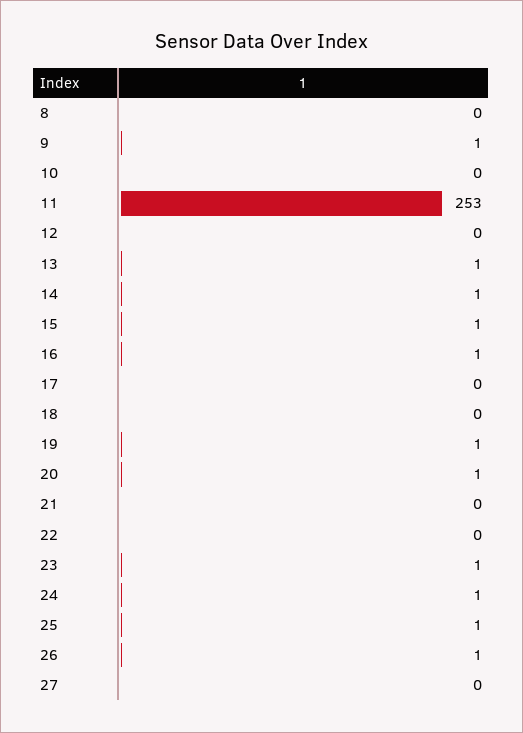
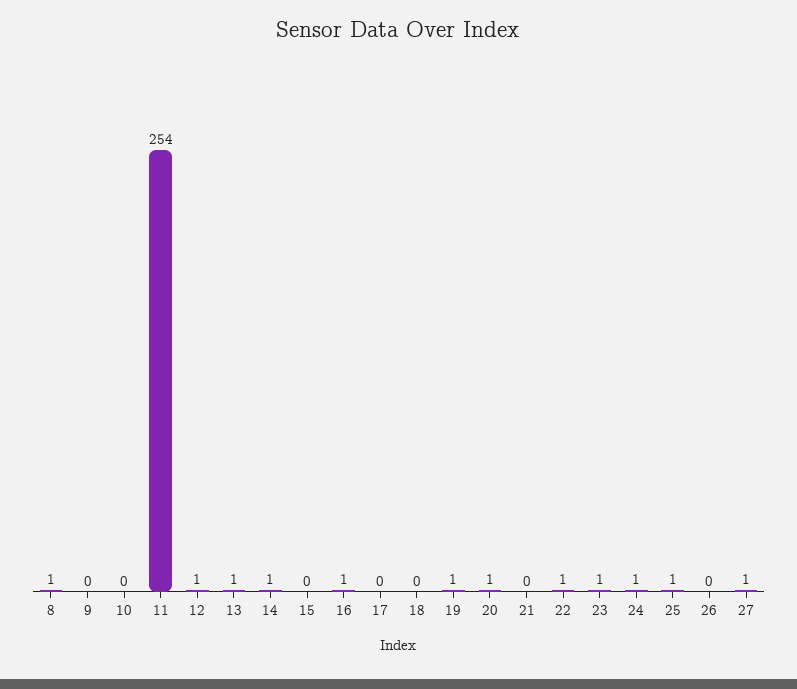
  {
-   "8": 0,
+   "8": 1,
-   "9": 1,
+   "9": 0,
    "10": 0,
-   "11": 253,
+   "11": 254,
-   "12": 0,
+   "12": 1,
    "13": 1,
    "14": 1,
-   "15": 1,
+   "15": 0,
    "16": 1,
    "17": 0,
    "18": 0,
    "19": 1,
    "20": 1,
    "21": 0,
-   "22": 0,
+   "22": 1,
    "23": 1,
    "24": 1,
    "25": 1,
-   "26": 1,
+   "26": 0,
-   "27": 0
+   "27": 1
  }

